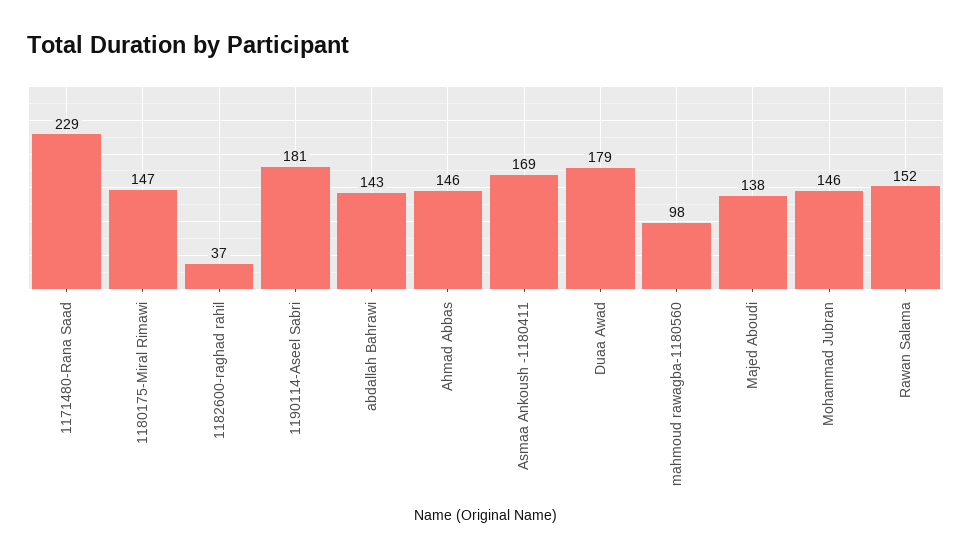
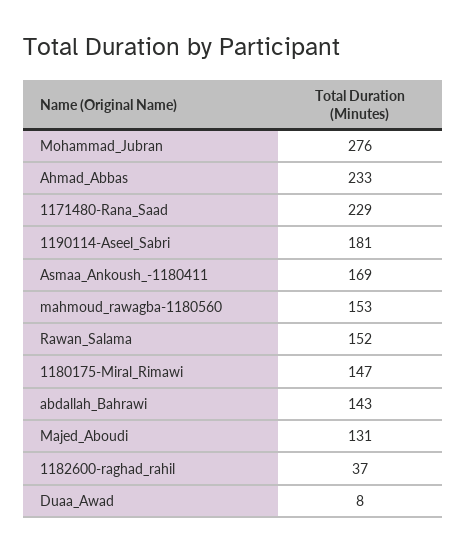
  {
    "1171480-Rana Saad": 229,
    "1180175-Miral Rimawi": 147,
    "1182600-raghad rahil": 37,
    "1190114-Aseel Sabri": 181,
    "abdallah Bahrawi": 143,
-   "Ahmad Abbas": 146,
+   "Ahmad Abbas": 233,
    "Asmaa Ankoush -1180411": 169,
-   "Duaa Awad": 179,
+   "Duaa Awad": 8,
-   "mahmoud rawagba-1180560": 98,
+   "mahmoud rawagba-1180560": 153,
-   "Majed Aboudi": 138,
+   "Majed Aboudi": 131,
-   "Mohammad Jubran": 146,
+   "Mohammad Jubran": 276,
    "Rawan Salama": 152
  }

